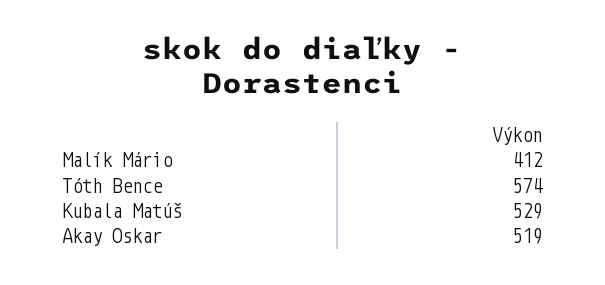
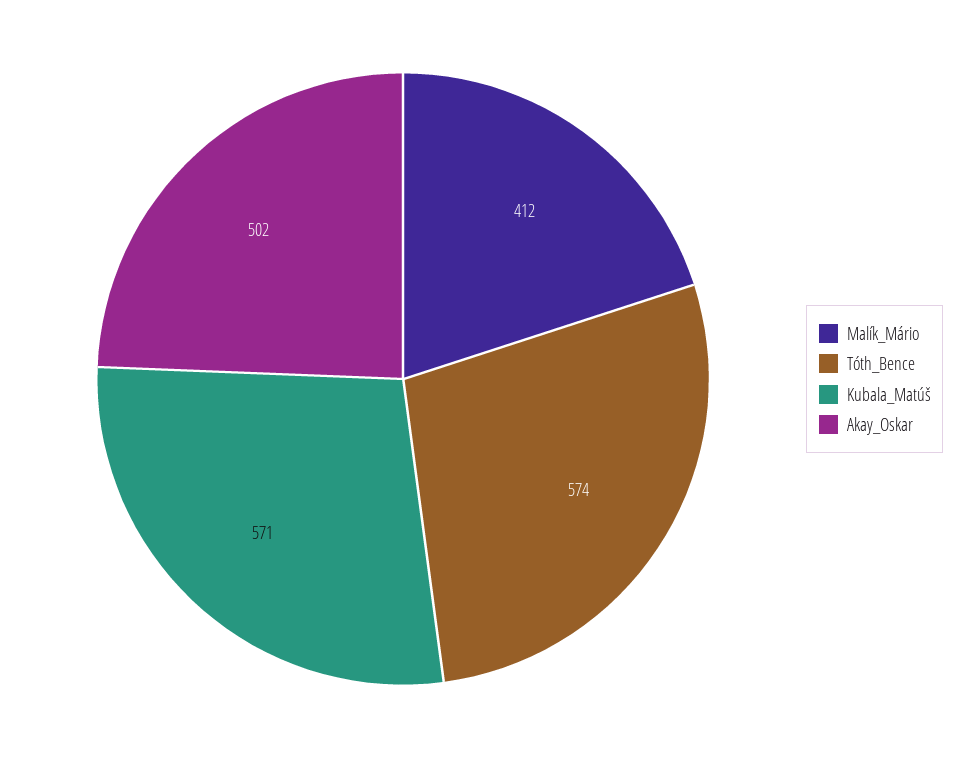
  {
    "Malík Mário": 412,
    "Tóth Bence": 574,
-   "Kubala Matúš": 529,
+   "Kubala Matúš": 571,
-   "Akay Oskar": 519
+   "Akay Oskar": 502
  }

